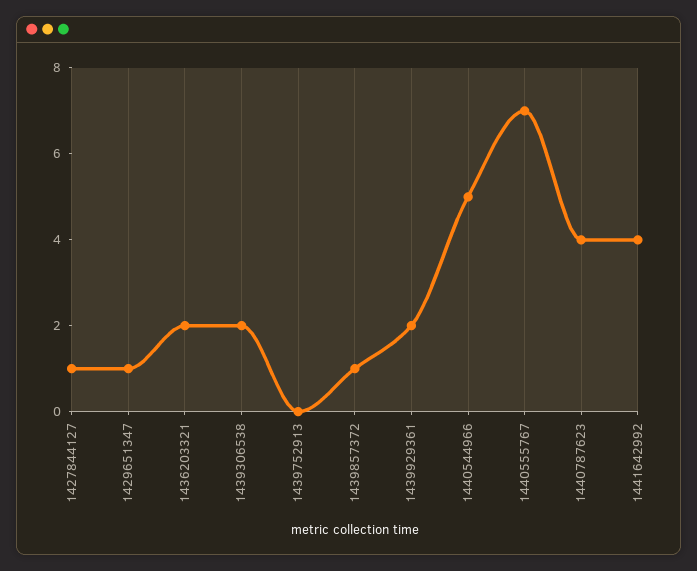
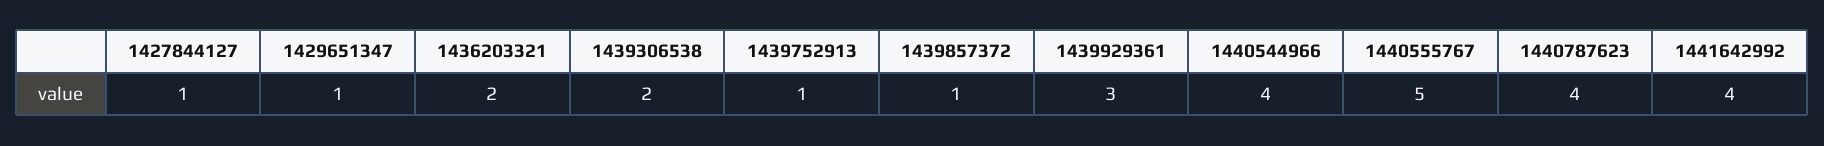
  {
    "1427844127": 1,
    "1429651347": 1,
    "1436203321": 2,
    "1439306538": 2,
-   "1439752913": 0,
+   "1439752913": 1,
    "1439857372": 1,
-   "1439929361": 2,
+   "1439929361": 3,
-   "1440544966": 5,
+   "1440544966": 4,
-   "1440555767": 7,
+   "1440555767": 5,
    "1440787623": 4,
    "1441642992": 4
  }

